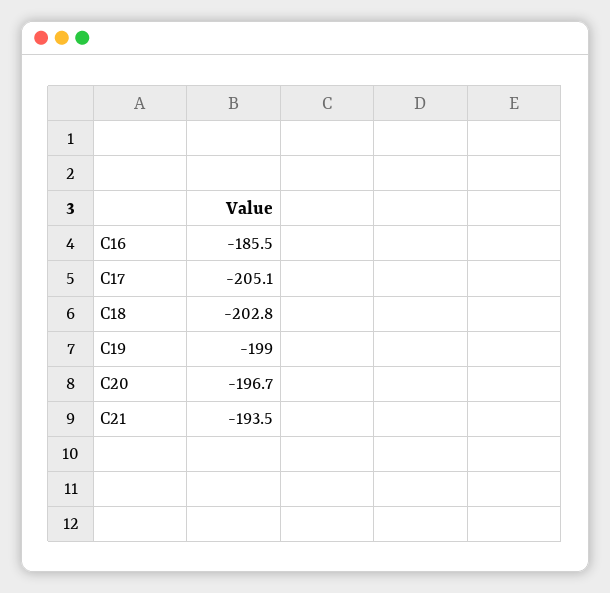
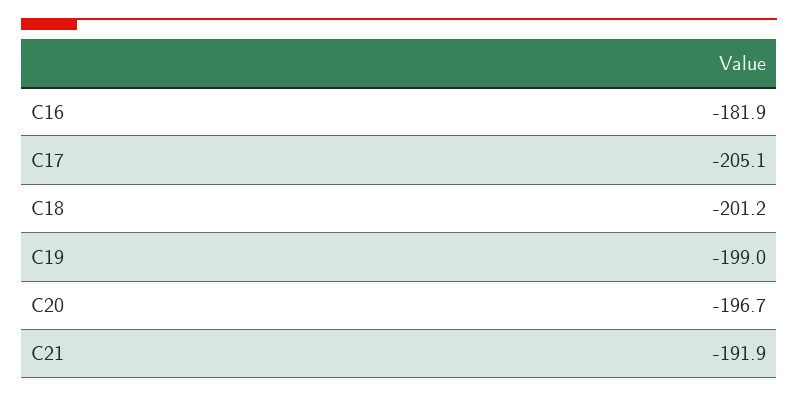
  {
-   "C16": -185.5,
+   "C16": -181.9,
    "C17": -205.1,
-   "C18": -202.8,
+   "C18": -201.2,
    "C19": -199,
    "C20": -196.7,
-   "C21": -193.5
+   "C21": -191.9
  }

